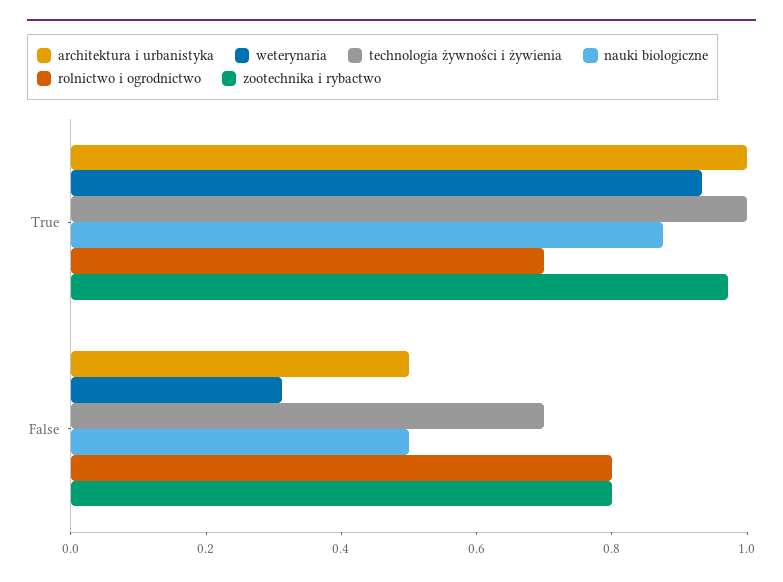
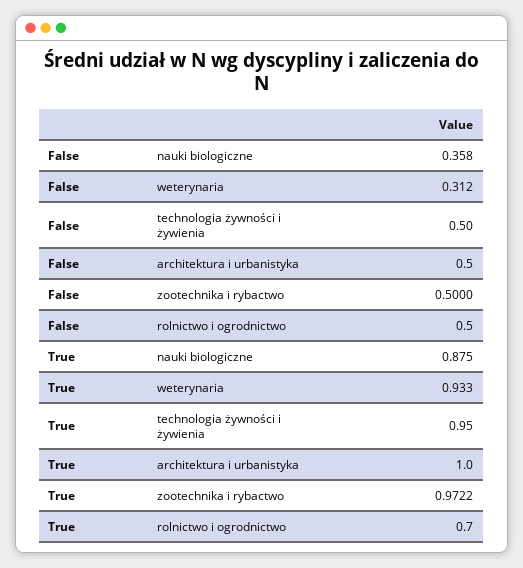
  {
    "architektura i urbanistyka": {
      "True": 1,
      "False": 0.5
    },
    "weterynaria": {
      "True": 0.933,
      "False": 0.312
    },
    "technologia żywności i żywienia": {
-     "True": 1,
+     "True": 0.95,
-     "False": 0.7
+     "False": 0.5
    },
    "nauki biologiczne": {
      "True": 0.875,
-     "False": 0.5
+     "False": 0.358
    },
    "rolnictwo i ogrodnictwo": {
      "True": 0.7,
-     "False": 0.8
+     "False": 0.5
    },
    "zootechnika i rybactwo": {
      "True": 0.9722,
-     "False": 0.8
+     "False": 0.5
    }
  }

